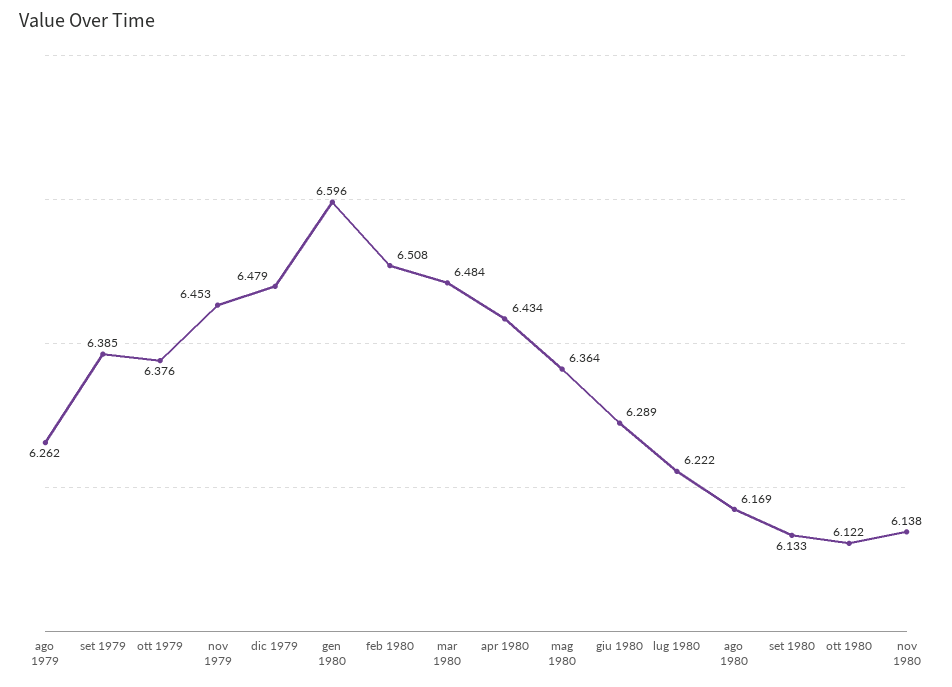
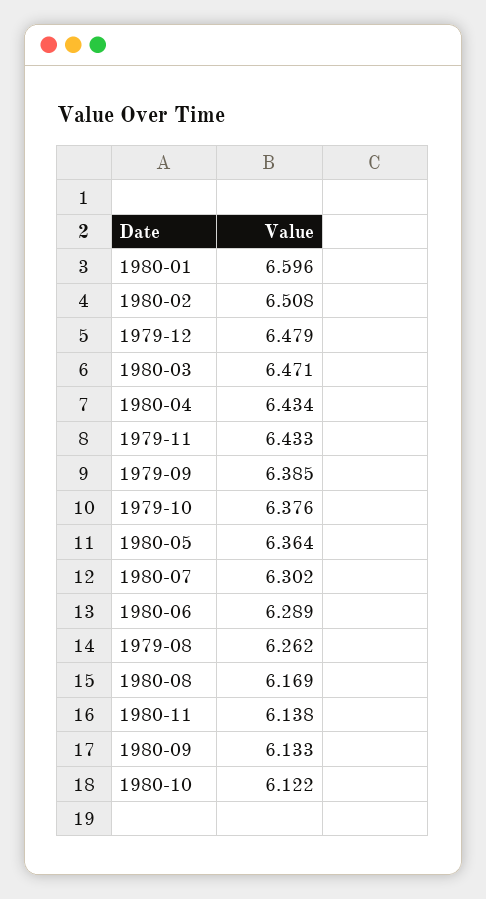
  {
    "ago 1979": 6.262,
    "set 1979": 6.385,
    "ott 1979": 6.376,
-   "nov 1979": 6.453,
+   "nov 1979": 6.433,
    "dic 1979": 6.479,
    "gen 1980": 6.596,
    "feb 1980": 6.508,
-   "mar 1980": 6.484,
+   "mar 1980": 6.471,
    "apr 1980": 6.434,
    "mag 1980": 6.364,
    "giu 1980": 6.289,
-   "lug 1980": 6.222,
+   "lug 1980": 6.302,
    "ago 1980": 6.169,
    "set 1980": 6.133,
    "ott 1980": 6.122,
    "nov 1980": 6.138
  }

